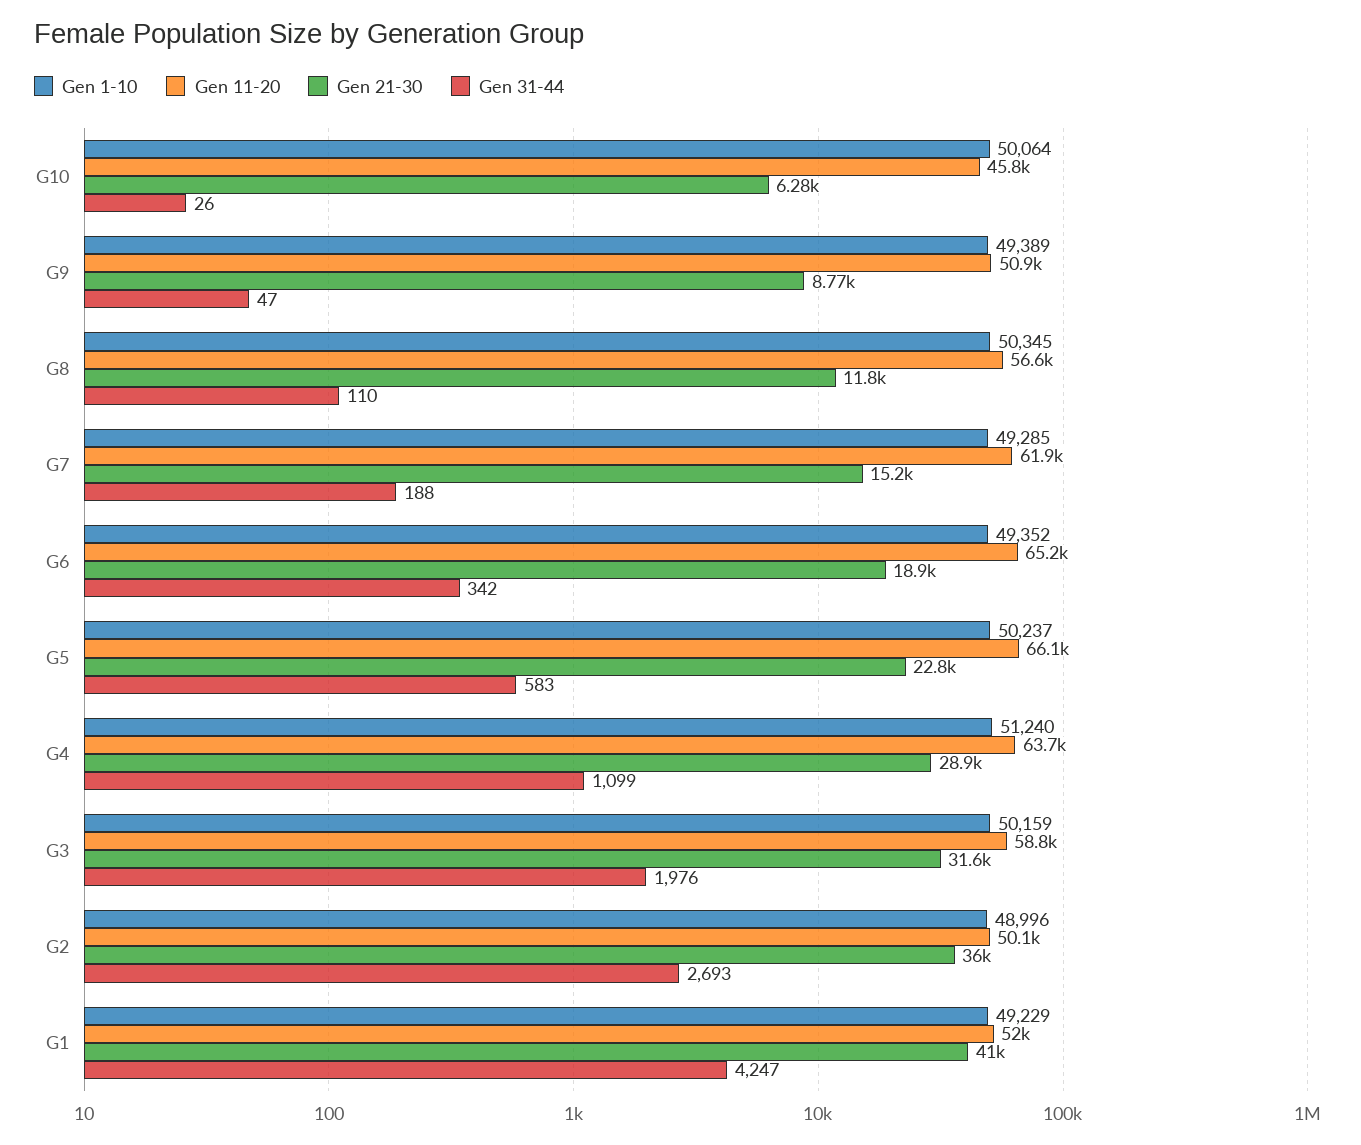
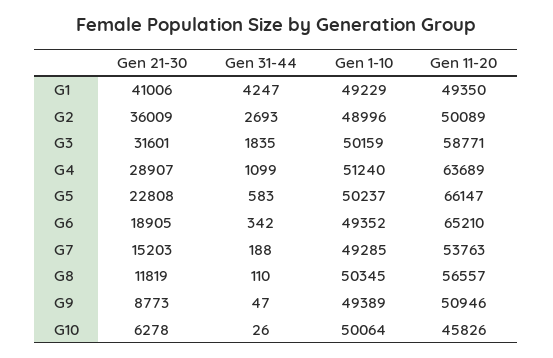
  {
    "Gen 1-10": {
      "G10": 50064,
      "G9": 49389,
      "G8": 50345,
      "G7": 49285,
      "G6": 49352,
      "G5": 50237,
      "G4": 51240,
      "G3": 50159,
      "G2": 48996,
      "G1": 49229
    },
    "Gen 11-20": {
      "G10": 45826,
      "G9": 50946,
      "G8": 56557,
-     "G7": 61900,
+     "G7": 53763,
      "G6": 65210,
      "G5": 66147,
      "G4": 63689,
      "G3": 58771,
      "G2": 50089,
-     "G1": 52000
+     "G1": 49350
    },
    "Gen 21-30": {
      "G10": 6278,
      "G9": 8773,
      "G8": 11819,
      "G7": 15203,
      "G6": 18905,
      "G5": 22808,
      "G4": 28907,
      "G3": 31601,
      "G2": 36009,
      "G1": 41006
    },
    "Gen 31-44": {
      "G10": 26,
      "G9": 47,
      "G8": 110,
      "G7": 188,
      "G6": 342,
      "G5": 583,
      "G4": 1099,
-     "G3": 1976,
+     "G3": 1835,
      "G2": 2693,
      "G1": 4247
    }
  }

